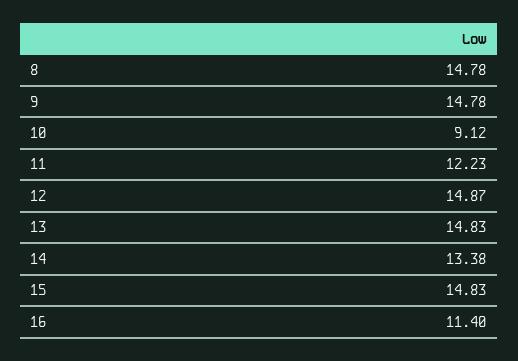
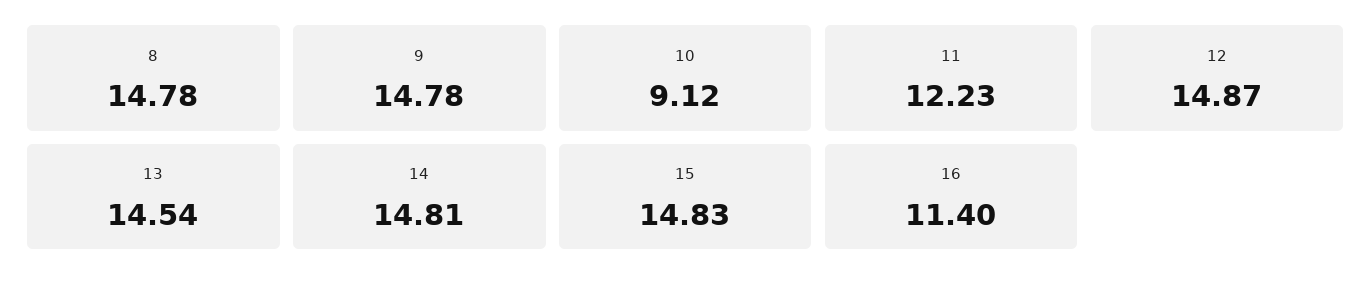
  {
    "8": 14.78,
    "9": 14.78,
    "10": 9.12,
    "11": 12.23,
    "12": 14.87,
-   "13": 14.83,
+   "13": 14.54,
-   "14": 13.38,
+   "14": 14.81,
    "15": 14.83,
    "16": 11.4
  }

